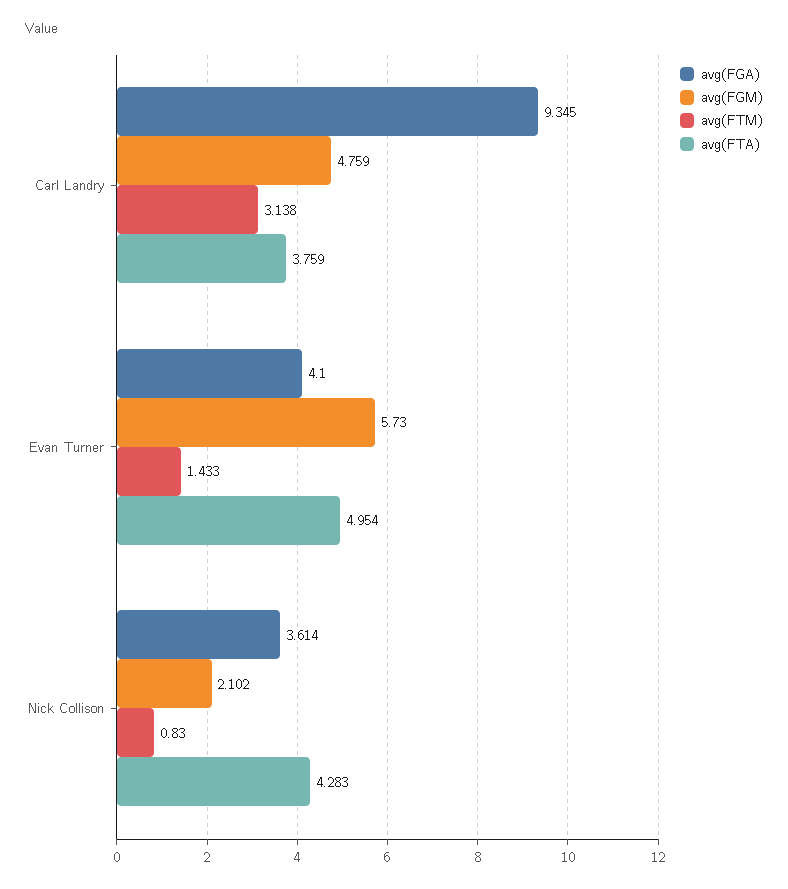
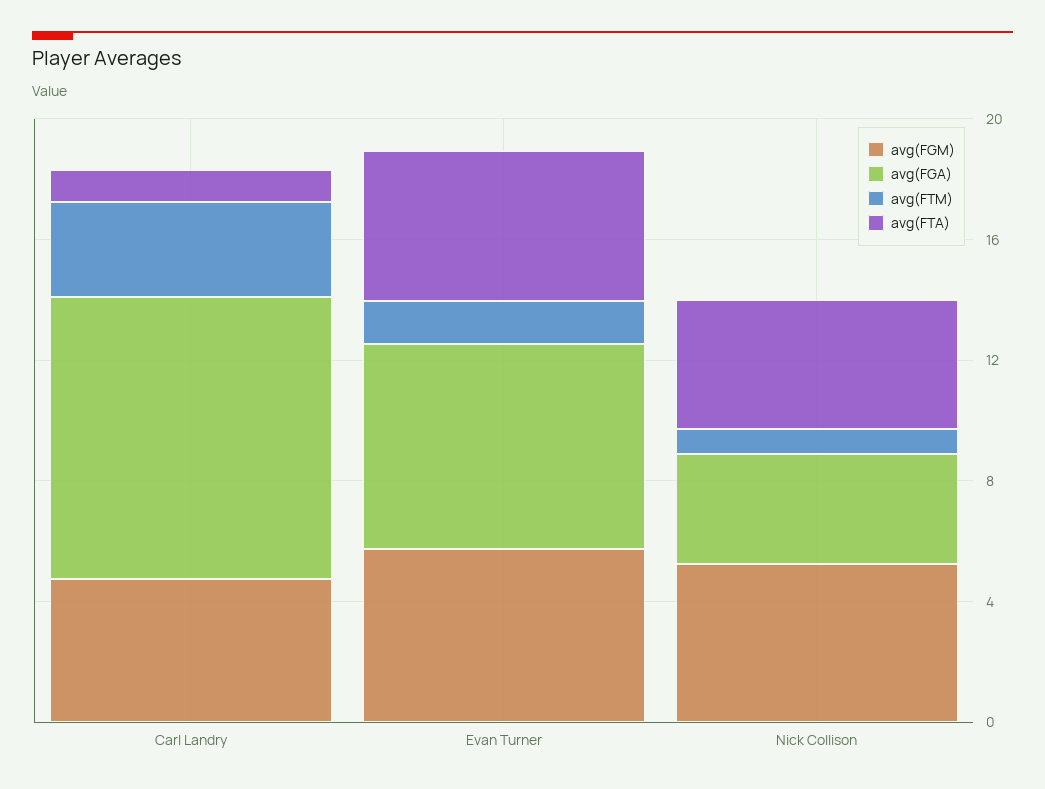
  {
    "avg(FGA)": {
      "Carl Landry": 9.345,
-     "Evan Turner": 4.1,
+     "Evan Turner": 7,
      "Nick Collison": 3.614
    },
    "avg(FGM)": {
      "Carl Landry": 4.759,
      "Evan Turner": 5.73,
-     "Nick Collison": 2.102
+     "Nick Collison": 5
    },
    "avg(FTM)": {
      "Carl Landry": 3.138,
      "Evan Turner": 1.433,
      "Nick Collison": 0.83
    },
    "avg(FTA)": {
-     "Carl Landry": 3.759,
+     "Carl Landry": 1,
      "Evan Turner": 4.954,
      "Nick Collison": 4.283
    }
  }

